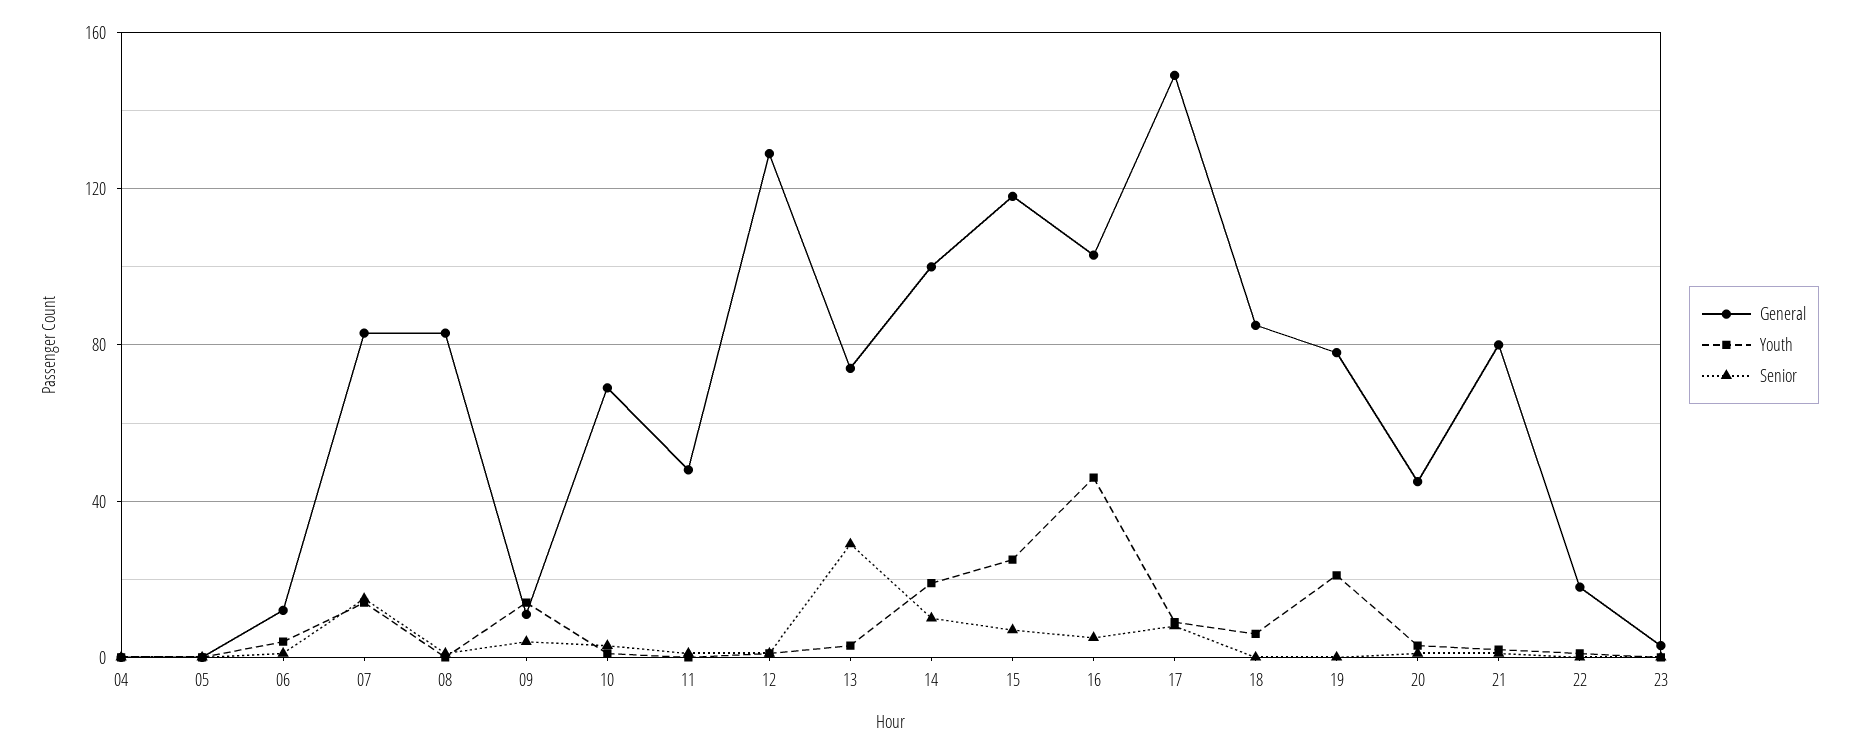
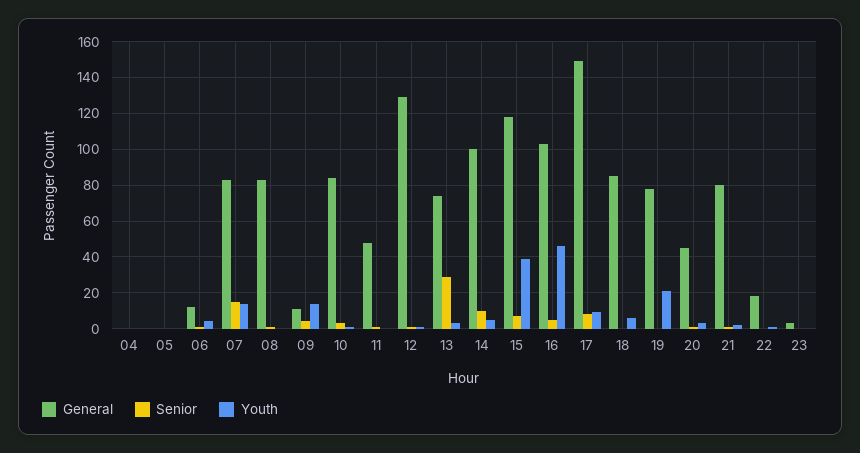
  {
    "General": {
      "04": 0,
      "05": 0,
      "06": 10,
      "07": 85,
      "08": 85,
      "09": 10,
-     "10": 70,
+     "10": 85,
      "11": 50,
      "12": 130,
      "13": 75,
      "14": 100,
      "15": 120,
      "16": 105,
      "17": 150,
      "18": 85,
      "19": 80,
      "20": 45,
      "21": 80,
      "22": 20,
      "23": 5
    },
    "Youth": {
      "04": 0,
      "05": 0,
      "06": 5,
      "07": 15,
      "08": 0,
      "09": 15,
      "10": 0,
      "11": 0,
      "12": 0,
      "13": 5,
-     "14": 20,
+     "14": 5,
-     "15": 25,
+     "15": 40,
      "16": 45,
      "17": 10,
      "18": 5,
      "19": 20,
      "20": 5,
      "21": 0,
      "22": 0,
      "23": 0
    },
    "Senior": {
      "04": 0,
      "05": 0,
      "06": 0,
      "07": 15,
      "08": 0,
      "09": 5,
      "10": 5,
      "11": 0,
      "12": 0,
      "13": 30,
      "14": 10,
      "15": 5,
      "16": 5,
      "17": 10,
      "18": 0,
      "19": 0,
      "20": 0,
      "21": 0,
      "22": 0,
      "23": 0
    }
  }

